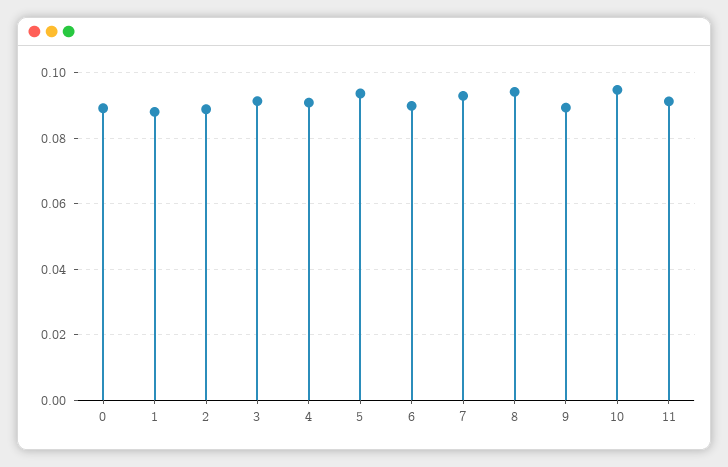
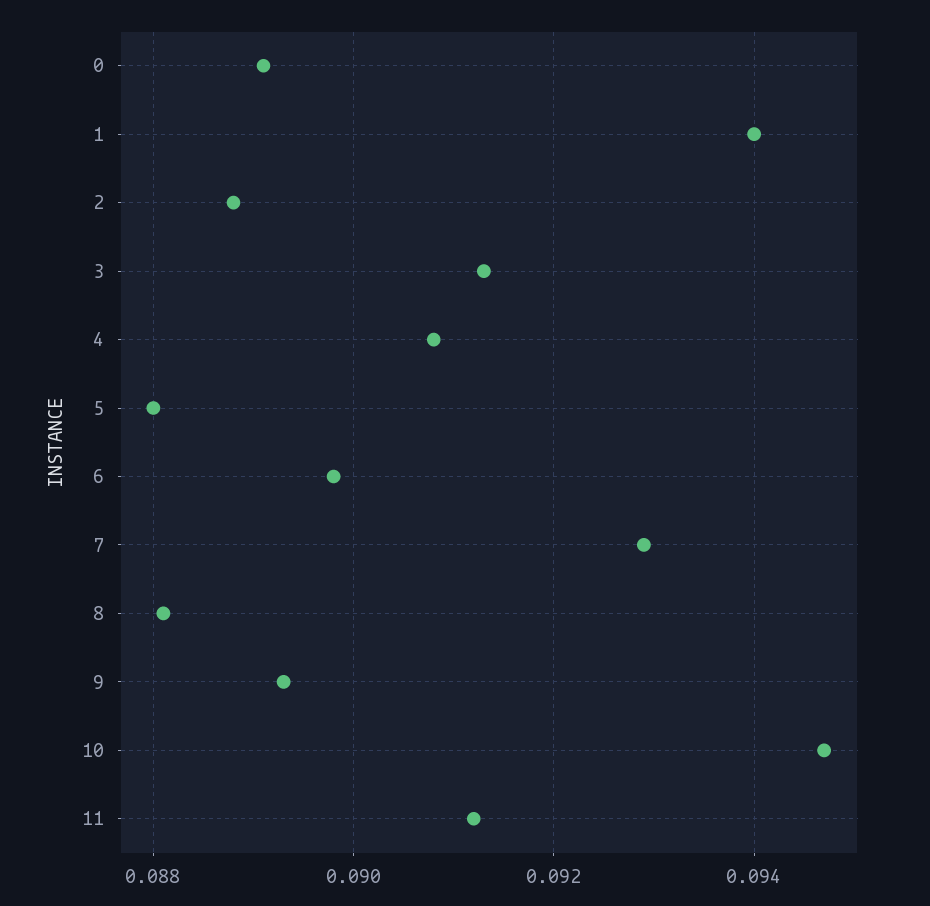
  {
    "0": 0.089,
-   "1": 0.088,
+   "1": 0.094,
    "2": 0.089,
    "3": 0.0915,
    "4": 0.091,
-   "5": 0.094,
+   "5": 0.088,
    "6": 0.09,
    "7": 0.093,
-   "8": 0.094,
+   "8": 0.088,
    "9": 0.0895,
    "10": 0.0945,
    "11": 0.091
  }

